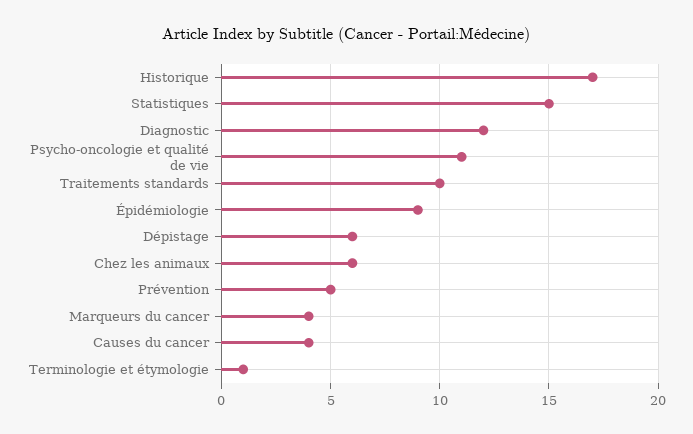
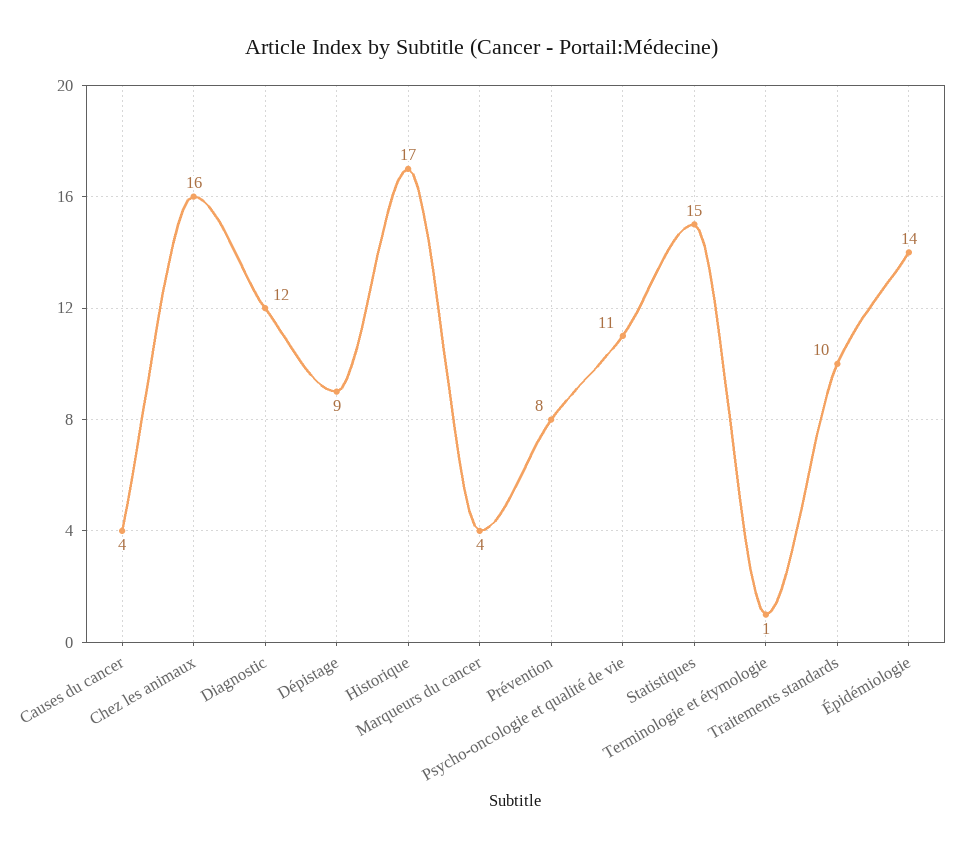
  {
    "Historique": 17,
    "Statistiques": 15,
    "Diagnostic": 12,
    "Psycho-oncologie et qualité de vie": 11,
    "Traitements standards": 10,
-   "Épidémiologie": 9,
+   "Épidémiologie": 14,
-   "Dépistage": 6,
+   "Dépistage": 9,
-   "Chez les animaux": 6,
+   "Chez les animaux": 16,
-   "Prévention": 5,
+   "Prévention": 8,
    "Marqueurs du cancer": 4,
    "Causes du cancer": 4,
    "Terminologie et étymologie": 1
  }

